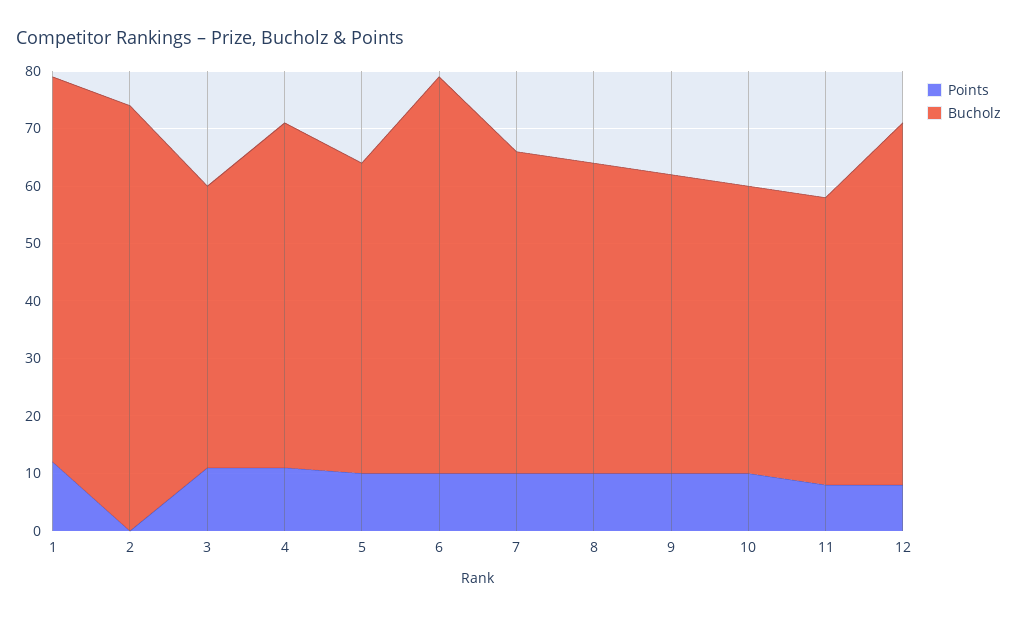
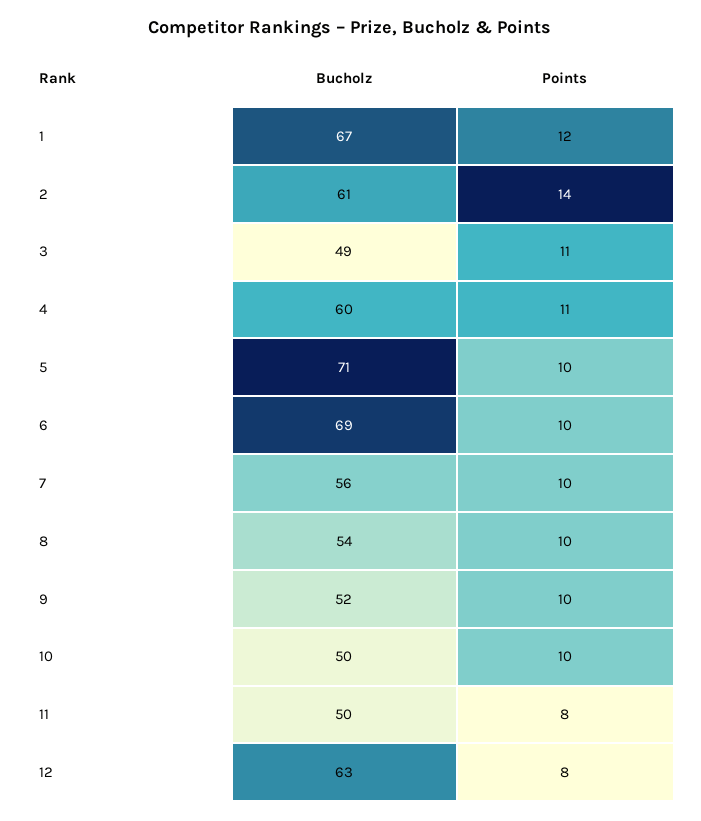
  {
    "Points": {
      "1": 12,
-     "2": 0,
+     "2": 14,
      "3": 11,
      "4": 11,
      "5": 10,
      "6": 10,
      "7": 10,
      "8": 10,
      "9": 10,
      "10": 10,
      "11": 8,
      "12": 8
    },
    "Bucholz": {
      "1": 67,
-     "2": 75,
+     "2": 61,
      "3": 49,
      "4": 60,
-     "5": 55,
+     "5": 71,
      "6": 69,
      "7": 56,
      "8": 54,
      "9": 52,
      "10": 50,
      "11": 50,
      "12": 63
    }
  }

